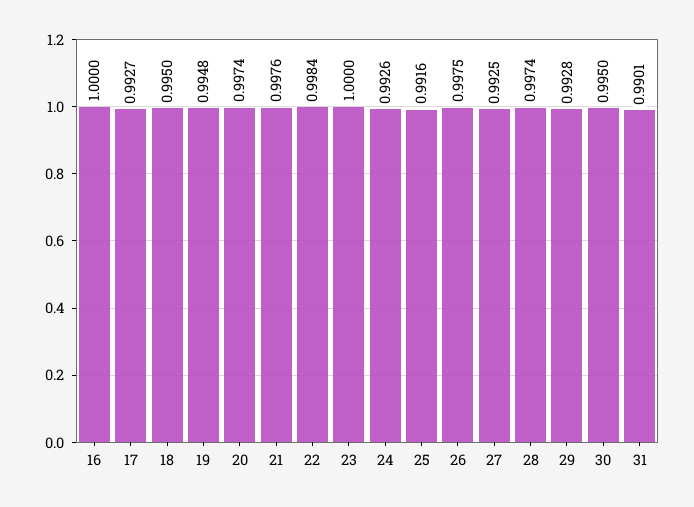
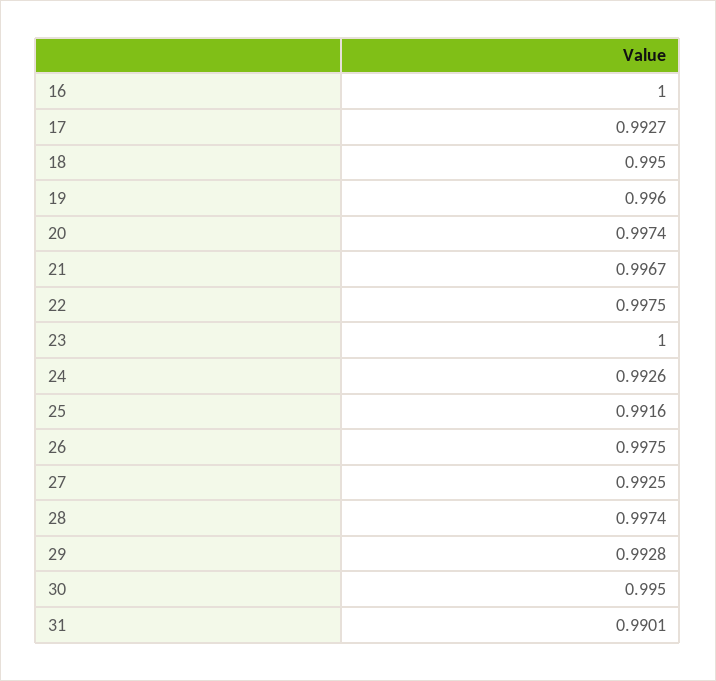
  {
    "16": 1,
    "17": 0.9927,
    "18": 0.995,
-   "19": 0.9948,
+   "19": 0.996,
    "20": 0.9974,
-   "21": 0.9976,
+   "21": 0.9967,
-   "22": 0.9984,
+   "22": 0.9975,
    "23": 1,
    "24": 0.9926,
    "25": 0.9916,
    "26": 0.9975,
    "27": 0.9925,
    "28": 0.9974,
    "29": 0.9928,
    "30": 0.995,
    "31": 0.9901
  }

